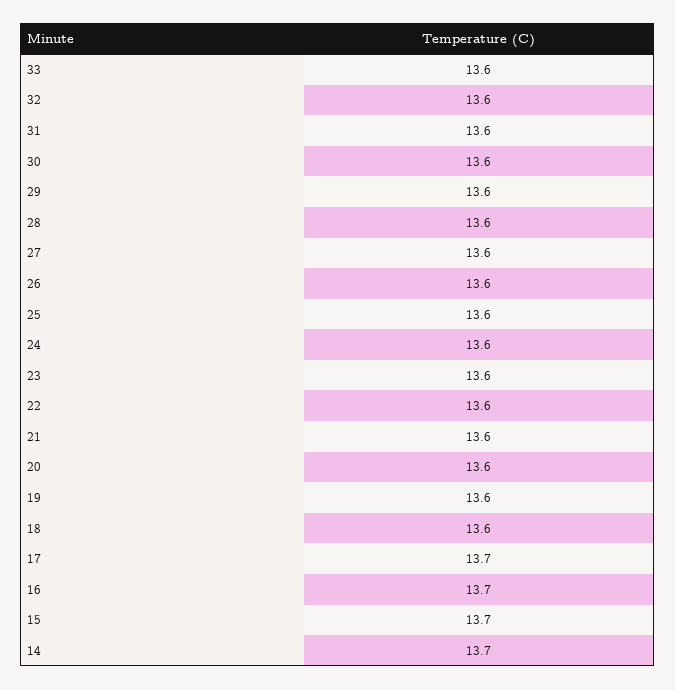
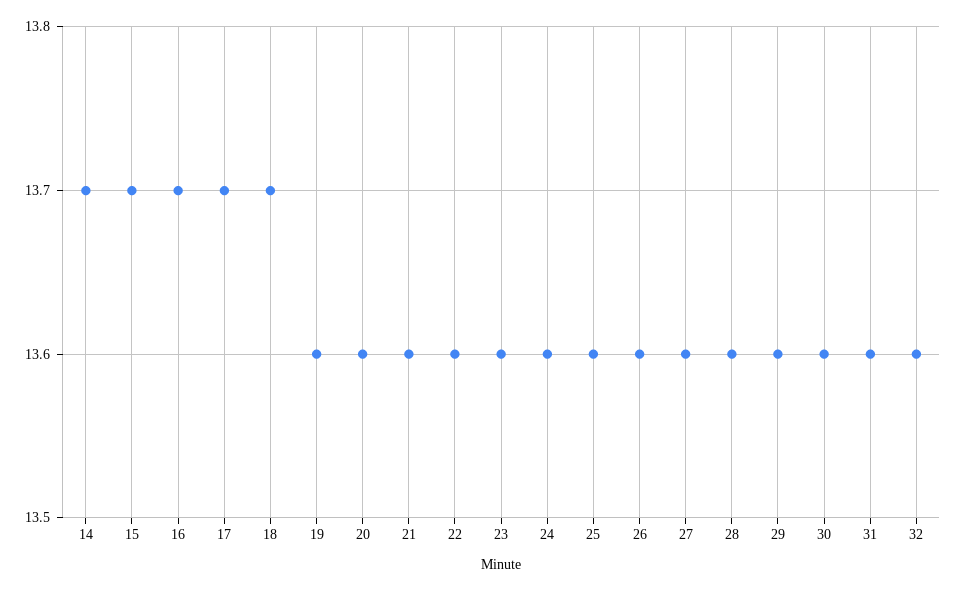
  {
-   "33": 13.6,
    "32": 13.6,
    "31": 13.6,
    "30": 13.6,
    "29": 13.6,
    "28": 13.6,
    "27": 13.6,
    "26": 13.6,
    "25": 13.6,
    "24": 13.6,
    "23": 13.6,
    "22": 13.6,
    "21": 13.6,
    "20": 13.6,
    "19": 13.6,
-   "18": 13.6,
+   "18": 13.7,
    "17": 13.7,
    "16": 13.7,
    "15": 13.7,
    "14": 13.7
  }

